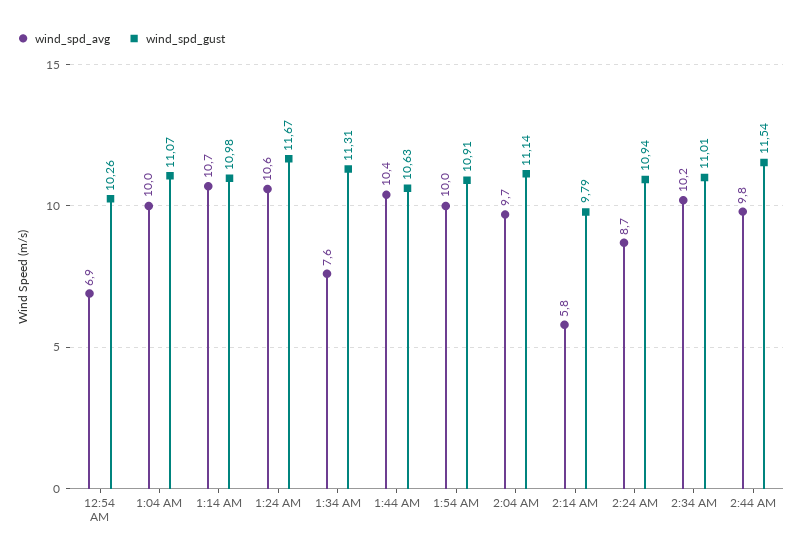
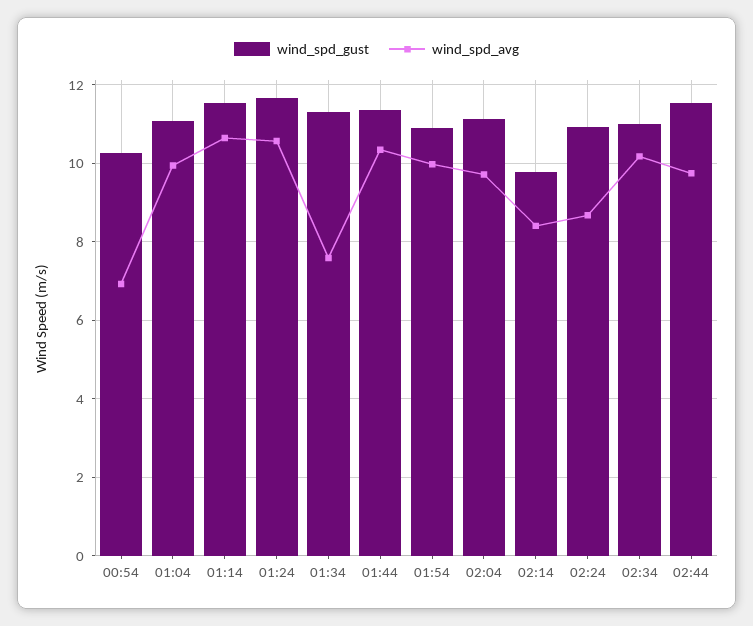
  {
    "wind_spd_avg": {
      "12:54 AM": 6.9,
      "1:04 AM": 10,
      "1:14 AM": 10.7,
      "1:24 AM": 10.6,
      "1:34 AM": 7.6,
      "1:44 AM": 10.4,
      "1:54 AM": 10,
      "2:04 AM": 9.7,
-     "2:14 AM": 5.8,
+     "2:14 AM": 8.4,
      "2:24 AM": 8.7,
      "2:34 AM": 10.2,
      "2:44 AM": 9.8
    },
    "wind_spd_gust": {
      "12:54 AM": 10.26,
      "1:04 AM": 11.07,
-     "1:14 AM": 10.98,
+     "1:14 AM": 11.6,
      "1:24 AM": 11.67,
      "1:34 AM": 11.31,
-     "1:44 AM": 10.63,
+     "1:44 AM": 11.4,
      "1:54 AM": 10.91,
      "2:04 AM": 11.14,
      "2:14 AM": 9.79,
      "2:24 AM": 10.94,
      "2:34 AM": 11.01,
      "2:44 AM": 11.54
    }
  }

